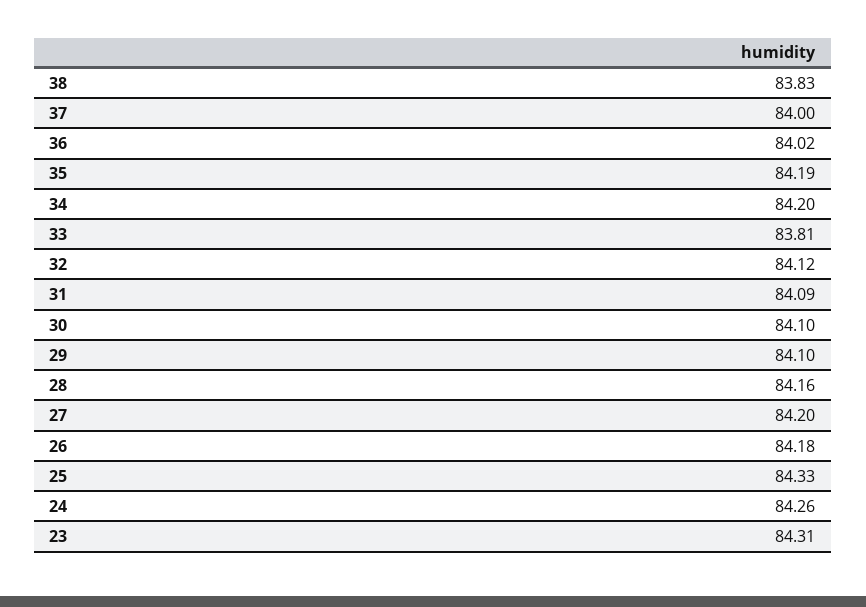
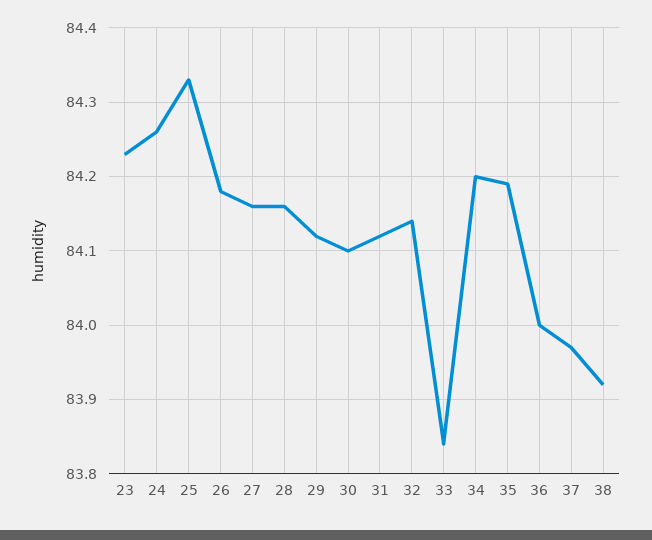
  {
-   "38": 83.83,
+   "38": 83.92,
-   "37": 84,
+   "37": 83.97,
-   "36": 84.02,
+   "36": 84,
    "35": 84.19,
    "34": 84.2,
-   "33": 83.81,
+   "33": 83.84,
-   "32": 84.12,
+   "32": 84.14,
-   "31": 84.09,
+   "31": 84.12,
    "30": 84.1,
-   "29": 84.1,
+   "29": 84.12,
    "28": 84.16,
-   "27": 84.2,
+   "27": 84.16,
    "26": 84.18,
    "25": 84.33,
    "24": 84.26,
-   "23": 84.31
+   "23": 84.23
  }

